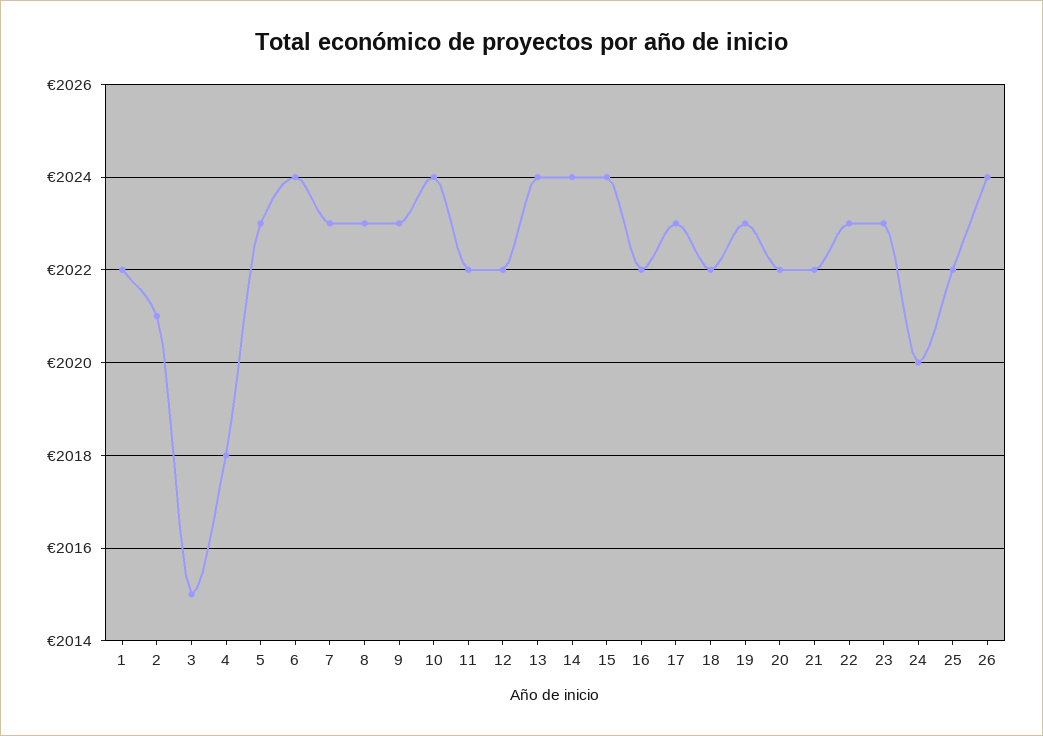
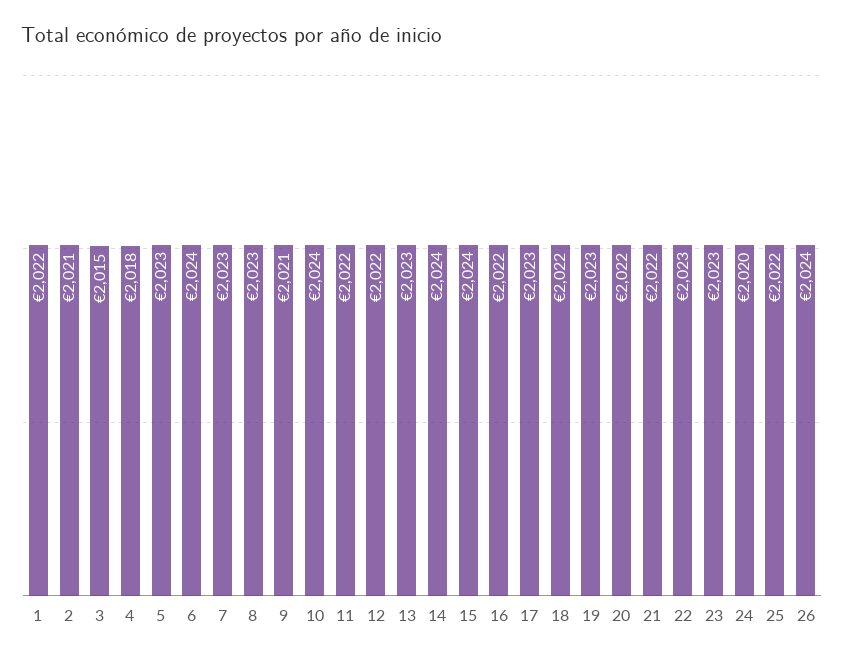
  {
    "1": 2022,
    "2": 2021,
    "3": 2015,
    "4": 2018,
    "5": 2023,
    "6": 2024,
    "7": 2023,
    "8": 2023,
-   "9": 2023,
+   "9": 2021,
    "10": 2024,
    "11": 2022,
    "12": 2022,
-   "13": 2024,
+   "13": 2023,
    "14": 2024,
    "15": 2024,
    "16": 2022,
    "17": 2023,
    "18": 2022,
    "19": 2023,
    "20": 2022,
    "21": 2022,
    "22": 2023,
    "23": 2023,
    "24": 2020,
    "25": 2022,
    "26": 2024
  }

